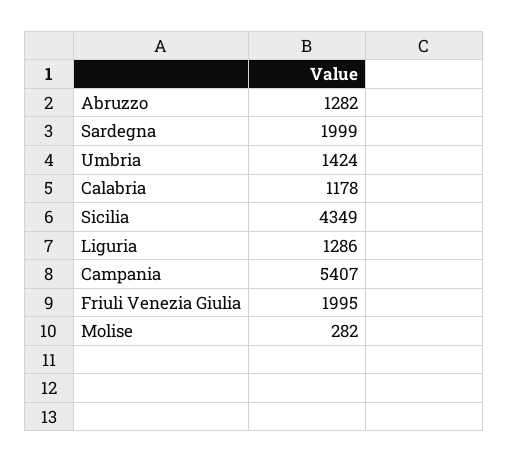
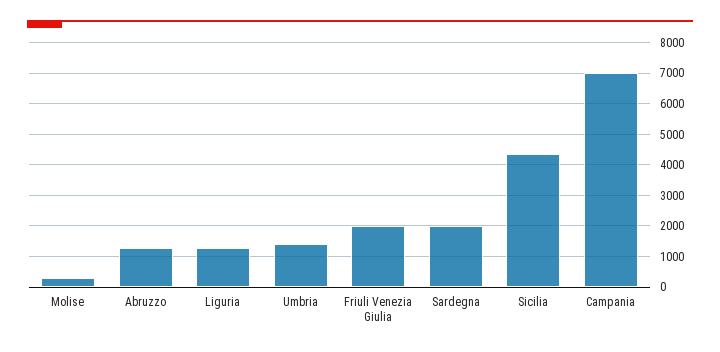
  {
    "Abruzzo": 1282,
    "Sardegna": 1999,
    "Umbria": 1424,
-   "Calabria": 1178,
    "Sicilia": 4349,
    "Liguria": 1286,
-   "Campania": 5407,
+   "Campania": 7000,
    "Friuli Venezia Giulia": 1995,
    "Molise": 282
  }

